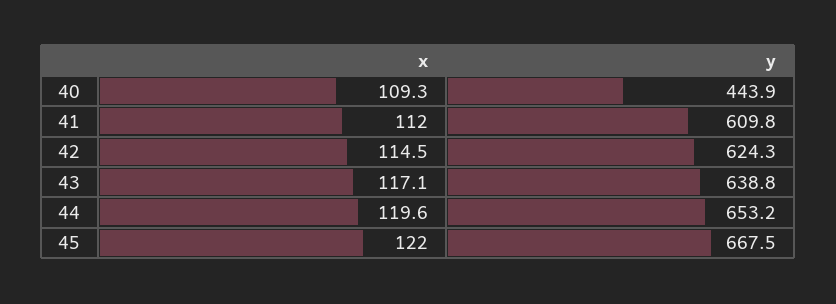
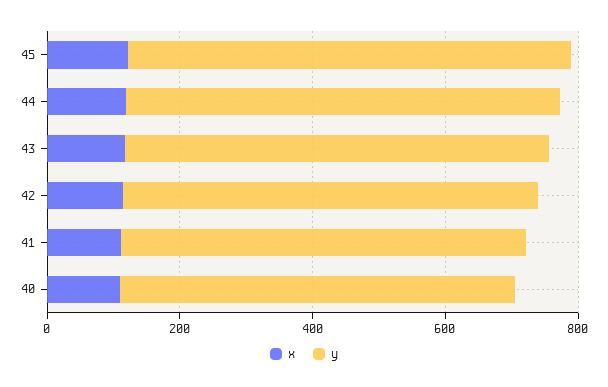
  {
    "x": {
      "40": 109.3,
      "41": 112,
      "42": 114.5,
      "43": 117.1,
      "44": 119.6,
      "45": 122
    },
    "y": {
-     "40": 443.9,
+     "40": 600,
      "41": 609.8,
      "42": 624.3,
      "43": 638.8,
      "44": 653.2,
      "45": 667.5
    }
  }

